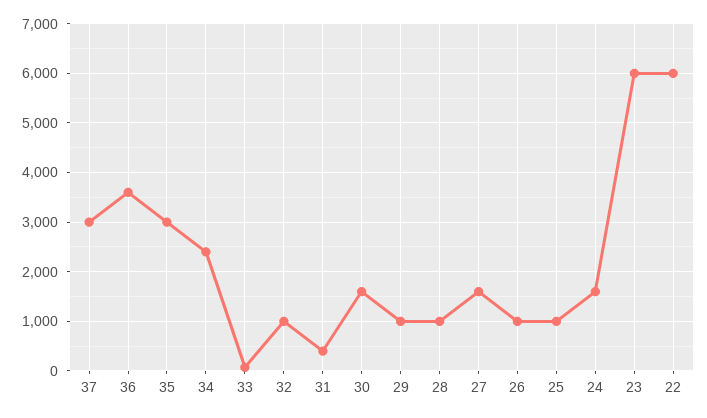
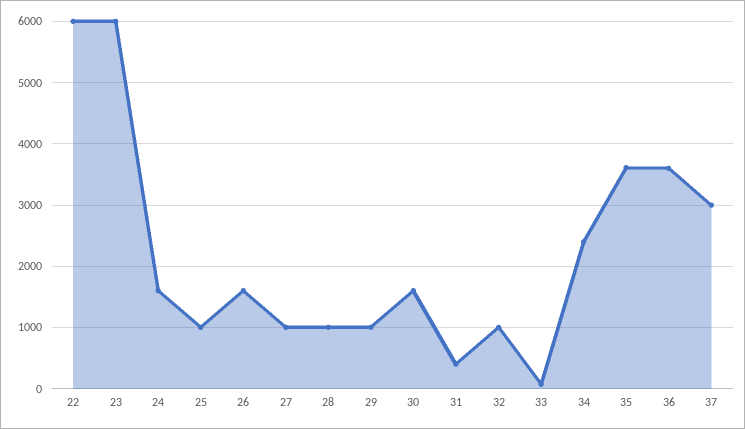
  {
    "37": 3000,
    "36": 3600,
-   "35": 3000,
+   "35": 3600,
    "34": 2400,
    "33": 100,
    "32": 1000,
    "31": 400,
    "30": 1600,
    "29": 1000,
    "28": 1000,
-   "27": 1600,
+   "27": 1000,
-   "26": 1000,
+   "26": 1600,
    "25": 1000,
    "24": 1600,
    "23": 6000,
    "22": 6000
  }

